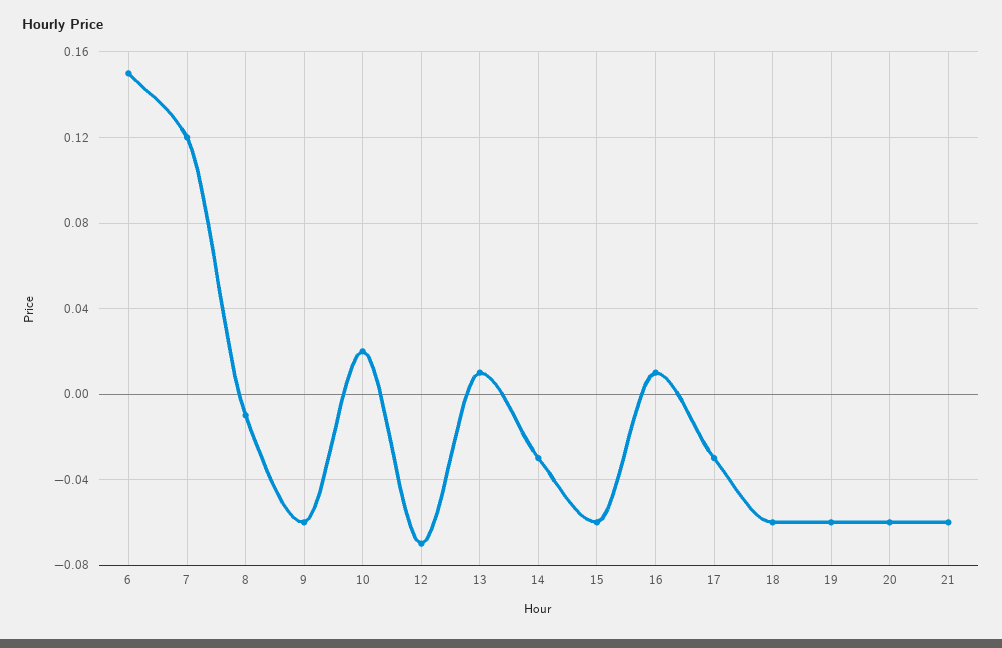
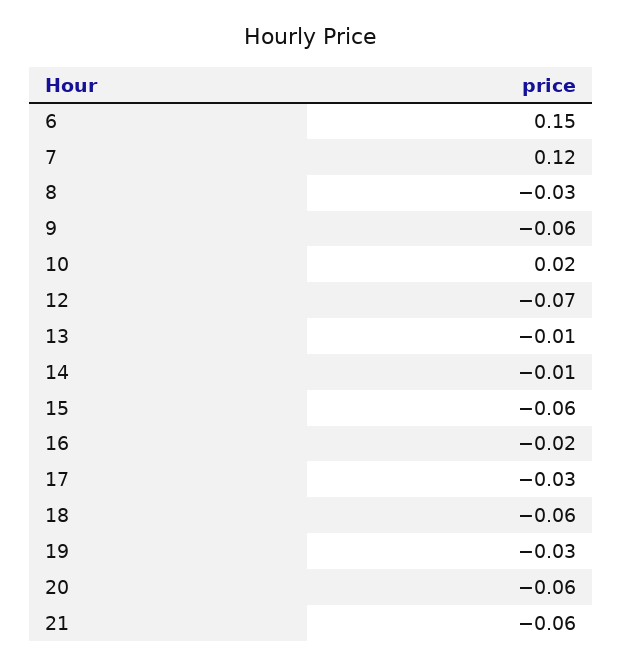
  {
    "6": 0.15,
    "7": 0.12,
-   "8": -0.01,
+   "8": -0.03,
    "9": -0.06,
    "10": 0.02,
    "12": -0.07,
-   "13": 0.01,
+   "13": -0.01,
-   "14": -0.03,
+   "14": -0.01,
    "15": -0.06,
-   "16": 0.01,
+   "16": -0.02,
    "17": -0.03,
    "18": -0.06,
-   "19": -0.06,
+   "19": -0.03,
    "20": -0.06,
    "21": -0.06
  }

